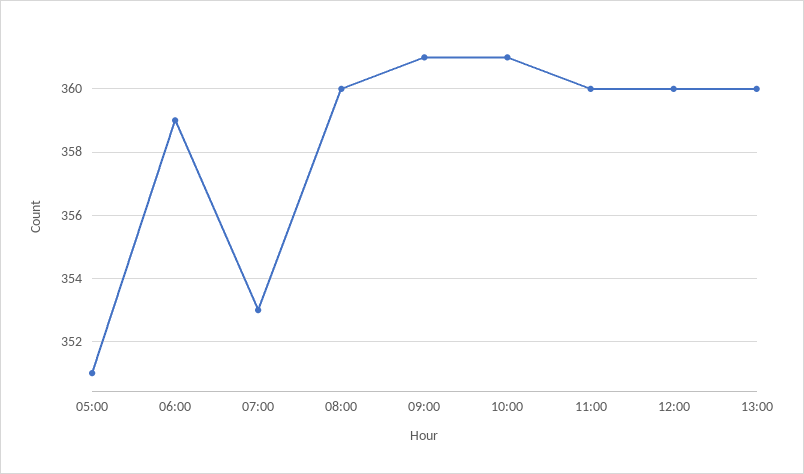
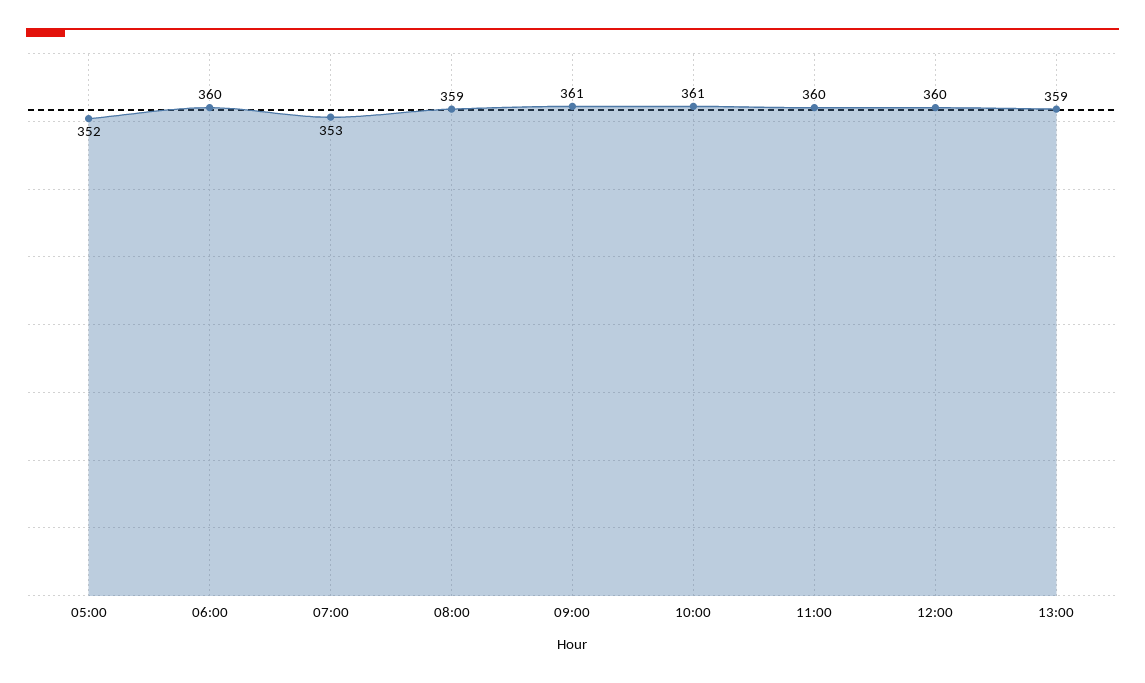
  {
-   "05:00": 351,
+   "05:00": 352,
-   "06:00": 359,
+   "06:00": 360,
    "07:00": 353,
-   "08:00": 360,
+   "08:00": 359,
    "09:00": 361,
    "10:00": 361,
    "11:00": 360,
    "12:00": 360,
-   "13:00": 360
+   "13:00": 359
  }

